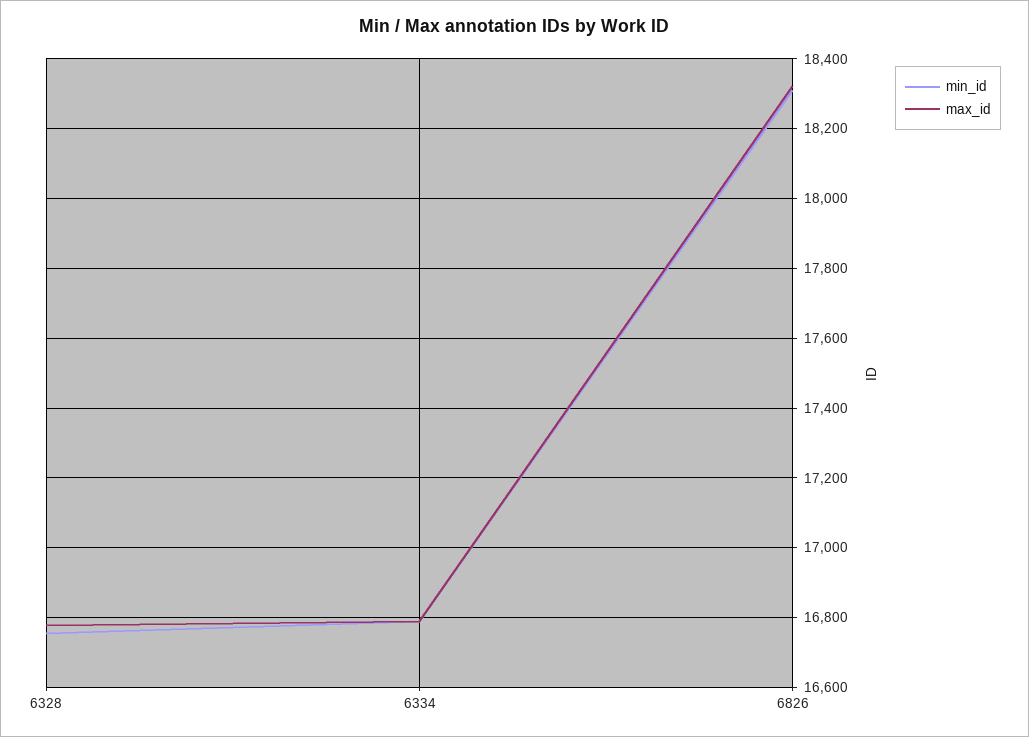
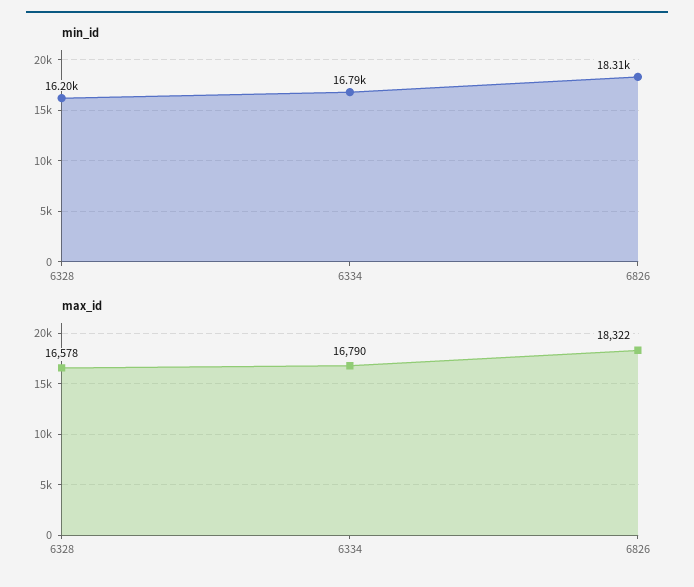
  {
    "min_id": {
-     "6328": 16760,
+     "6328": 16200,
      "6334": 16790,
      "6826": 18310
    },
    "max_id": {
-     "6328": 16780,
+     "6328": 16578,
      "6334": 16790,
      "6826": 18322
    }
  }

